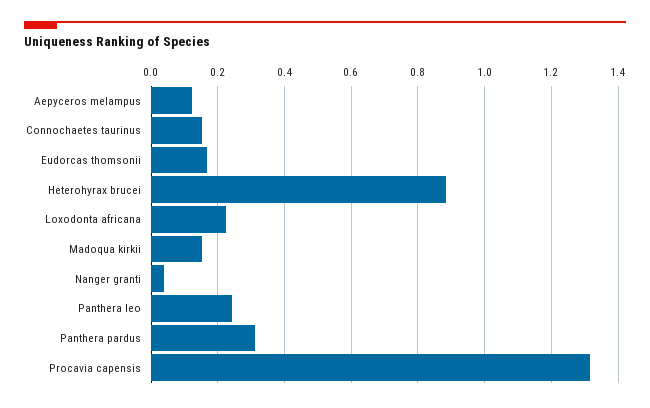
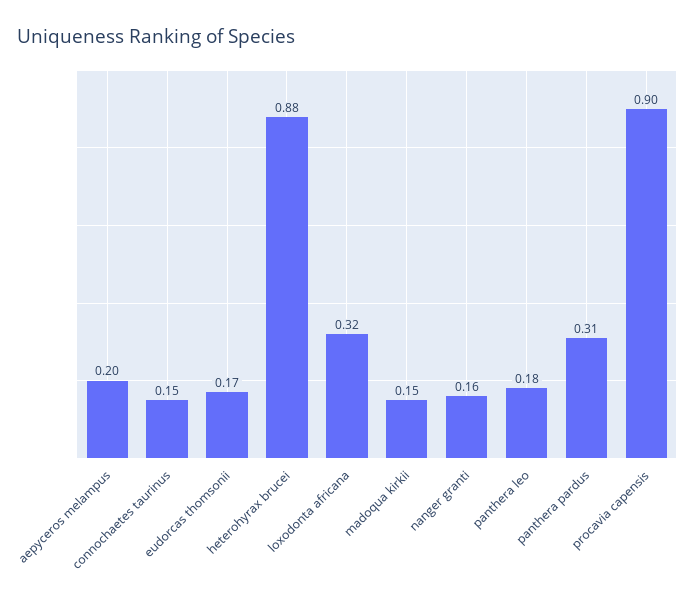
  {
-   "Aepyceros melampus": 0.12,
+   "Aepyceros melampus": 0.2,
    "Connochaetes taurinus": 0.15,
    "Eudorcas thomsonii": 0.17,
    "Heterohyrax brucei": 0.88,
-   "Loxodonta africana": 0.22,
+   "Loxodonta africana": 0.32,
    "Madoqua kirkii": 0.15,
-   "Nanger granti": 0.04,
+   "Nanger granti": 0.16,
-   "Panthera leo": 0.24,
+   "Panthera leo": 0.18,
    "Panthera pardus": 0.31,
-   "Procavia capensis": 1.32
+   "Procavia capensis": 0.9
  }

